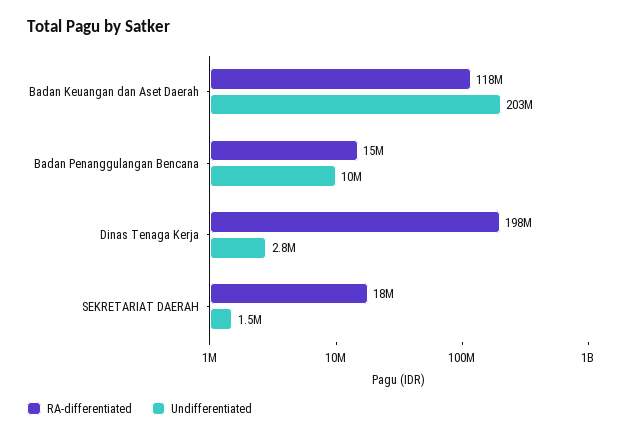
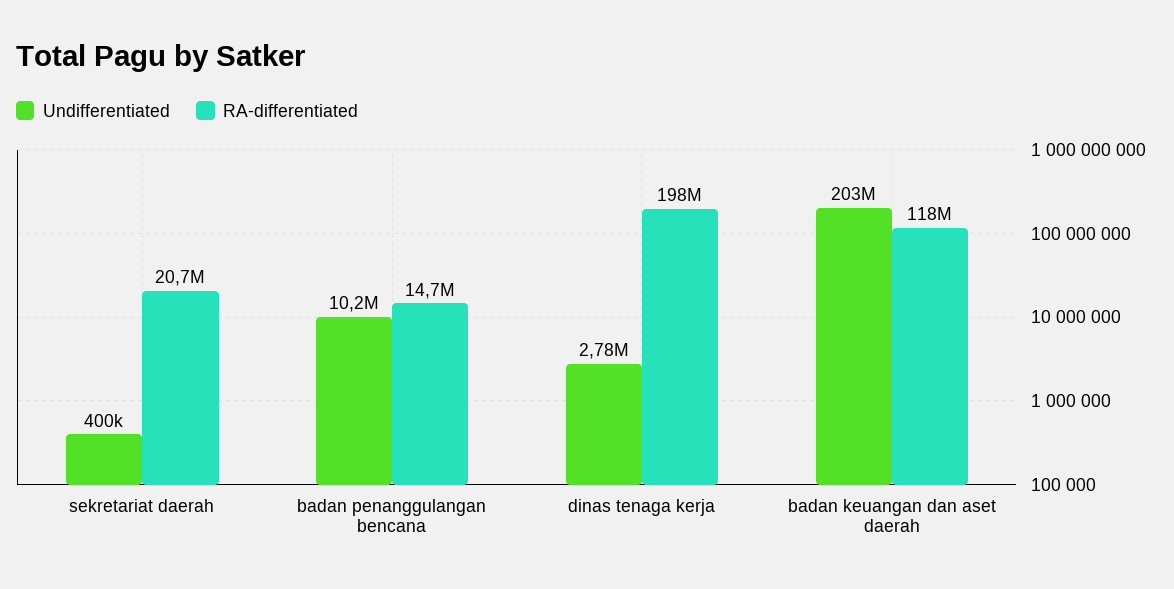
  {
    "RA-differentiated": {
      "Badan Keuangan dan Aset Daerah": 118000000,
      "Badan Penanggulangan Bencana": 14700000,
      "Dinas Tenaga Kerja": 198000000,
-     "SEKRETARIAT DAERAH": 18000000
+     "SEKRETARIAT DAERAH": 20700000
    },
    "Undifferentiated": {
      "Badan Keuangan dan Aset Daerah": 203000000,
      "Badan Penanggulangan Bencana": 10200000,
      "Dinas Tenaga Kerja": 2780000,
-     "SEKRETARIAT DAERAH": 1500000
+     "SEKRETARIAT DAERAH": 400000
    }
  }

